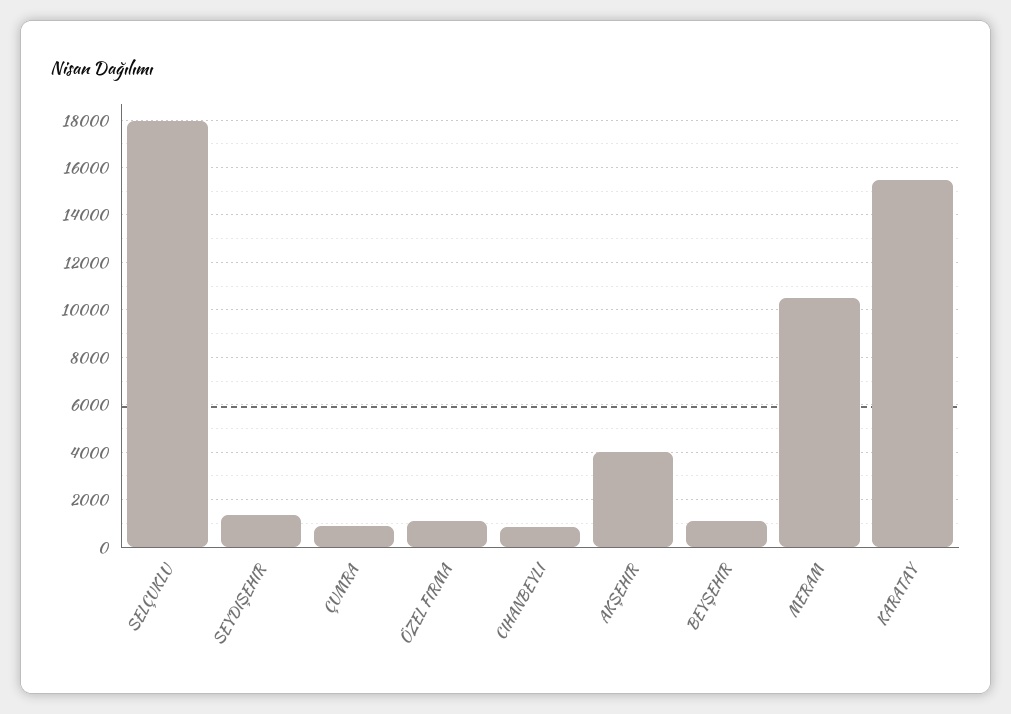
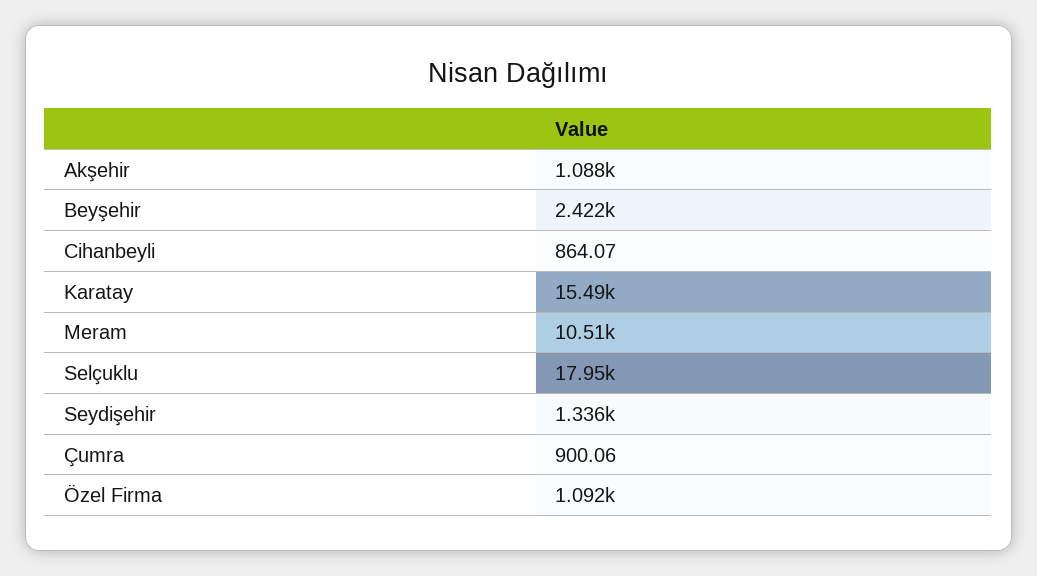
  {
    "SELÇUKLU": 17950,
    "SEYDIŞEHIR": 1336,
    "ÇUMRA": 900.06,
    "ÖZEL FIRMA": 1092,
    "CIHANBEYLI": 864.07,
-   "AKŞEHIR": 4000,
+   "AKŞEHIR": 1088,
-   "BEYŞEHIR": 1000,
+   "BEYŞEHIR": 2422,
    "MERAM": 10510,
    "KARATAY": 15490
  }

